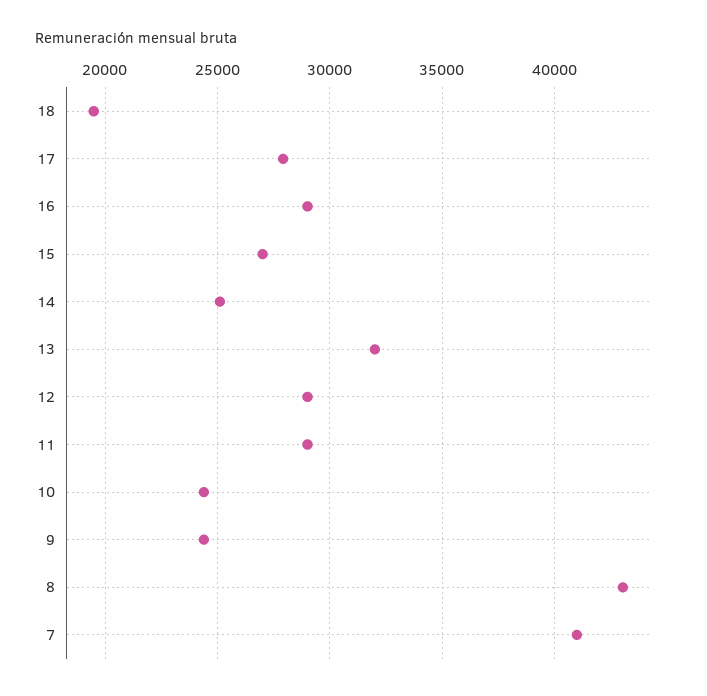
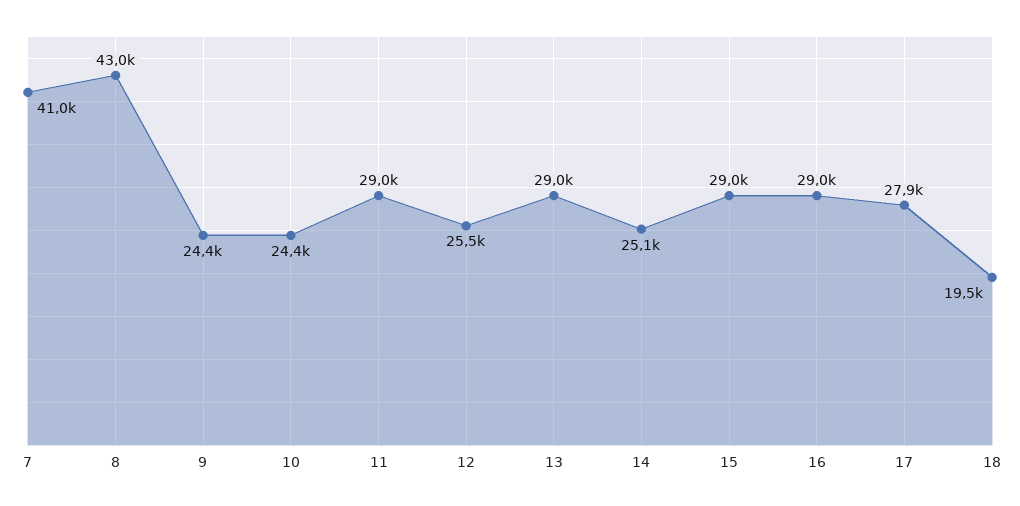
  {
    "18": 19500,
    "17": 27900,
    "16": 29000,
-   "15": 27000,
+   "15": 29000,
    "14": 25100,
-   "13": 32000,
+   "13": 29000,
-   "12": 29000,
+   "12": 25500,
    "11": 29000,
    "10": 24400,
    "9": 24400,
    "8": 43000,
    "7": 41000
  }

